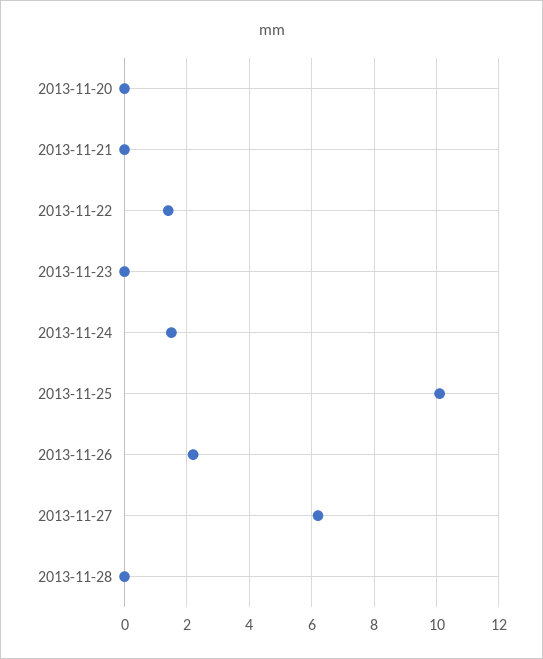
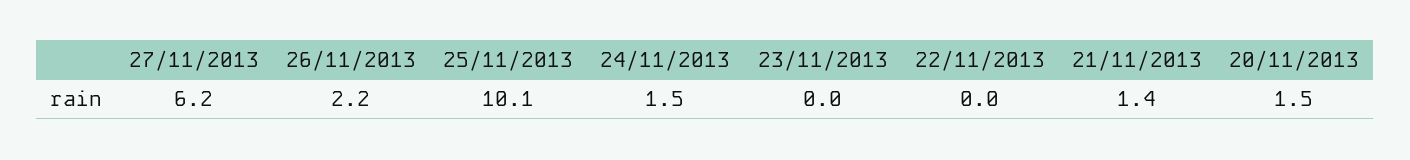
  {
-   "2013-11-20": 0,
+   "2013-11-20": 1.5,
-   "2013-11-21": 0,
+   "2013-11-21": 1.4,
-   "2013-11-22": 1.5,
+   "2013-11-22": 0,
    "2013-11-23": 0,
    "2013-11-24": 1.5,
    "2013-11-25": 10.1,
    "2013-11-26": 2.2,
-   "2013-11-27": 6.2,
+   "2013-11-27": 6.2
-   "2013-11-28": 0
  }

